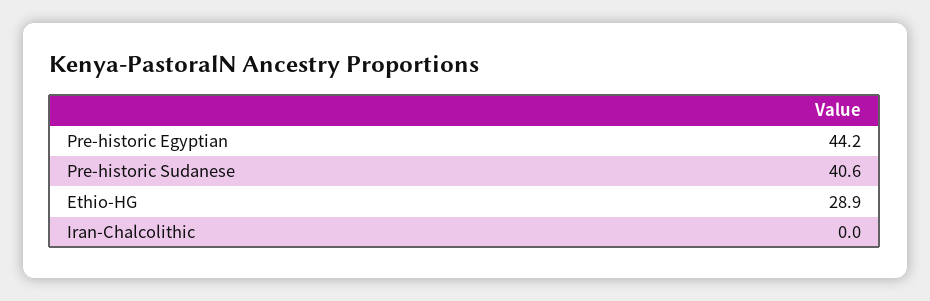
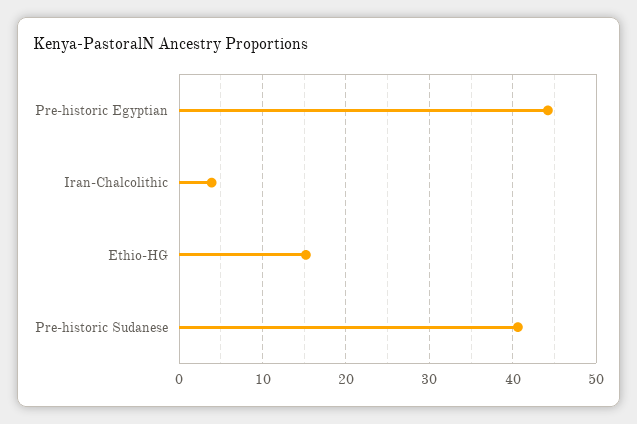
  {
    "Pre-historic Egyptian": 44.2,
    "Pre-historic Sudanese": 40.6,
-   "Ethio-HG": 28.9,
+   "Ethio-HG": 15,
-   "Iran-Chalcolithic": 0
+   "Iran-Chalcolithic": 4
  }

